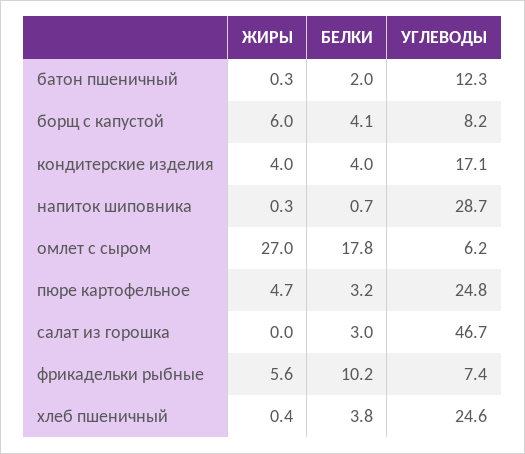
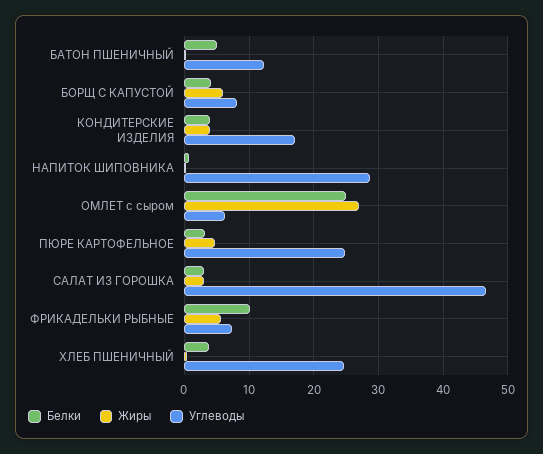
  {
    "ЖИРЫ": {
      "батон пшеничный": 0.3,
      "борщ с капустой": 6,
      "кондитерские изделия": 4,
      "напиток шиповника": 0.3,
      "омлет с сыром": 27,
      "пюре картофельное": 4.7,
-     "салат из горошка": 0,
+     "салат из горошка": 3,
      "фрикадельки рыбные": 5.6,
      "хлеб пшеничный": 0.4
    },
    "БЕЛКИ": {
-     "батон пшеничный": 2,
+     "батон пшеничный": 5,
      "борщ с капустой": 4.1,
      "кондитерские изделия": 4,
      "напиток шиповника": 0.7,
-     "омлет с сыром": 17.8,
+     "омлет с сыром": 25,
      "пюре картофельное": 3.2,
      "салат из горошка": 3,
      "фрикадельки рыбные": 10.2,
      "хлеб пшеничный": 3.8
    },
    "УГЛЕВОДЫ": {
      "батон пшеничный": 12.3,
      "борщ с капустой": 8.2,
      "кондитерские изделия": 17.1,
      "напиток шиповника": 28.7,
      "омлет с сыром": 6.2,
      "пюре картофельное": 24.8,
      "салат из горошка": 46.7,
      "фрикадельки рыбные": 7.4,
      "хлеб пшеничный": 24.6
    }
  }

